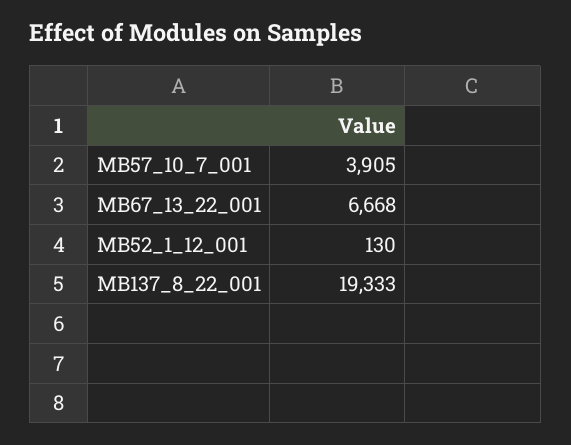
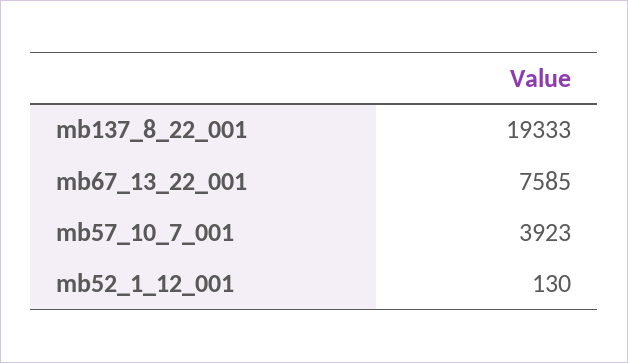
  {
-   "MB57_10_7_001": 3905,
+   "MB57_10_7_001": 3923,
-   "MB67_13_22_001": 6668,
+   "MB67_13_22_001": 7585,
    "MB52_1_12_001": 130,
    "MB137_8_22_001": 19333
  }

